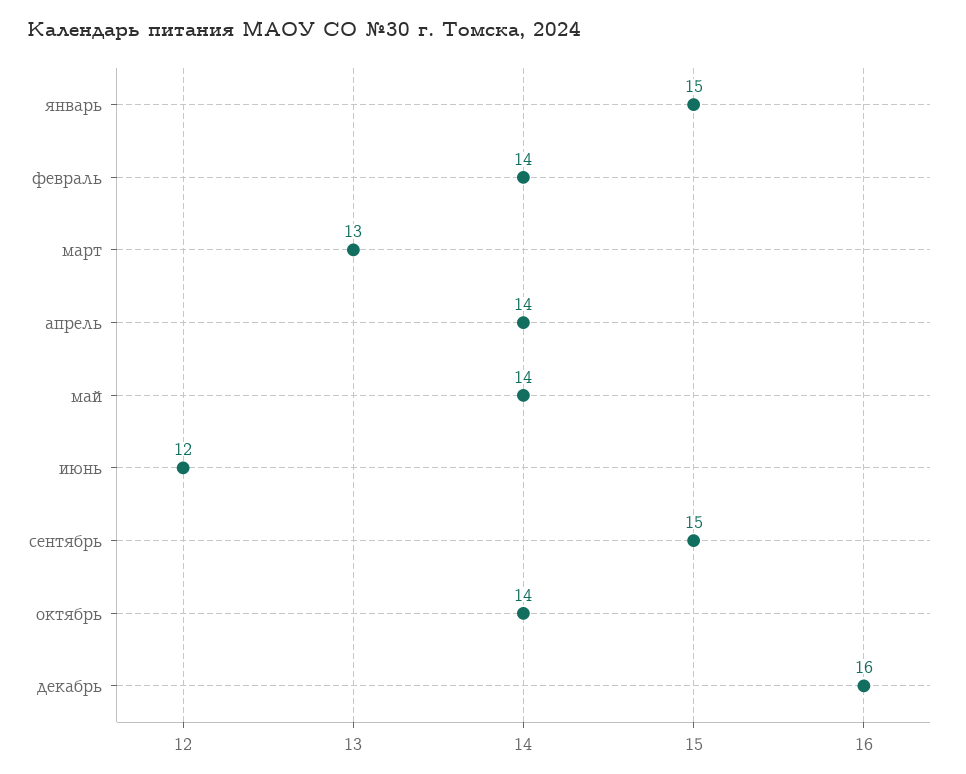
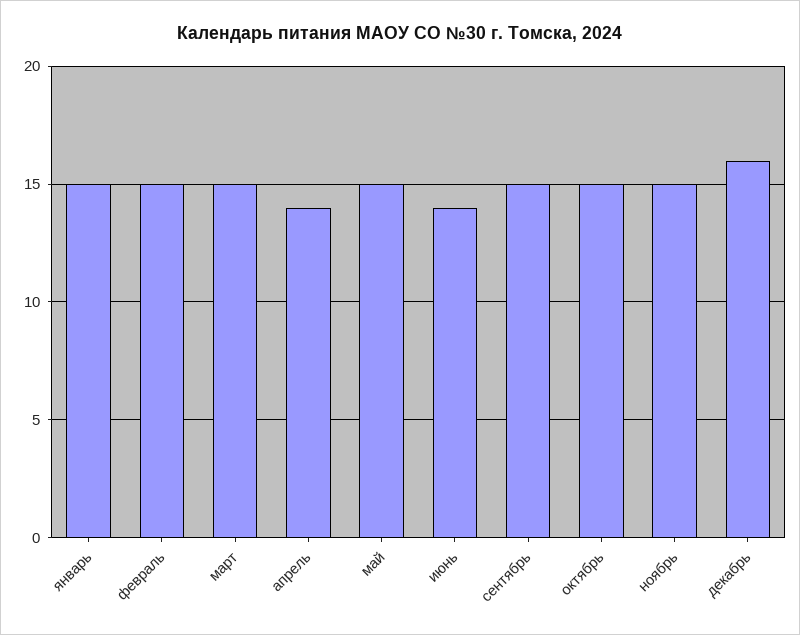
  {
    "январь": 15,
-   "февраль": 14,
+   "февраль": 15,
-   "март": 13,
+   "март": 15,
    "апрель": 14,
-   "май": 14,
+   "май": 15,
-   "июнь": 12,
+   "июнь": 14,
    "сентябрь": 15,
-   "октябрь": 14,
+   "октябрь": 15,
-   "декабрь": 16
+   "декабрь": 16,
+   "ноябрь": 15
  }

